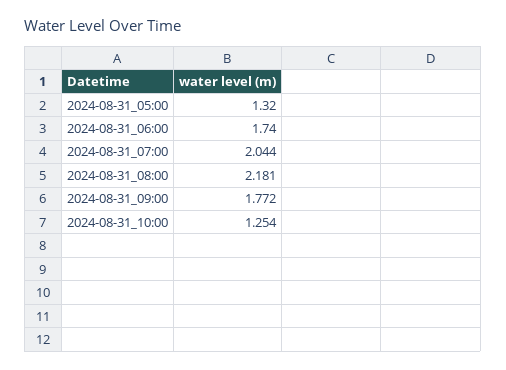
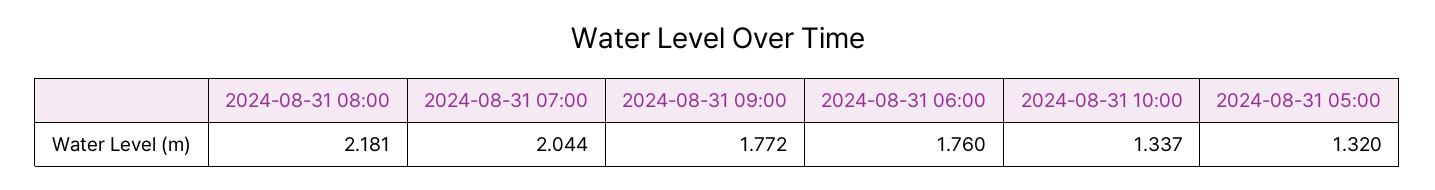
  {
    "2024-08-31_05:00": 1.32,
-   "2024-08-31_06:00": 1.74,
+   "2024-08-31_06:00": 1.76,
    "2024-08-31_07:00": 2.044,
    "2024-08-31_08:00": 2.181,
    "2024-08-31_09:00": 1.772,
-   "2024-08-31_10:00": 1.254
+   "2024-08-31_10:00": 1.337
  }

